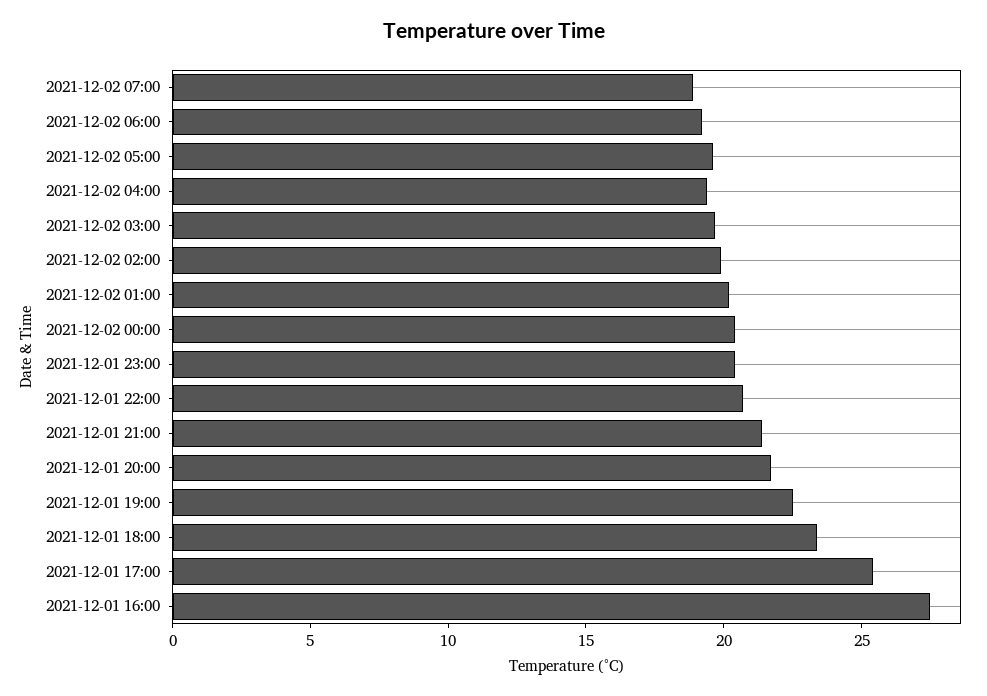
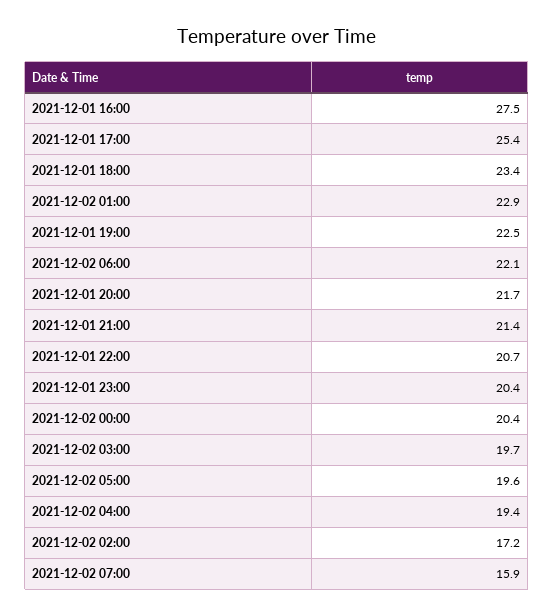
  {
-   "2021-12-02 07:00": 19,
+   "2021-12-02 07:00": 15.9,
-   "2021-12-02 06:00": 19,
+   "2021-12-02 06:00": 22.1,
    "2021-12-02 05:00": 19.6,
    "2021-12-02 04:00": 19.4,
    "2021-12-02 03:00": 19.7,
-   "2021-12-02 02:00": 20,
+   "2021-12-02 02:00": 17.2,
-   "2021-12-02 01:00": 20,
+   "2021-12-02 01:00": 22.9,
    "2021-12-02 00:00": 20.4,
    "2021-12-01 23:00": 20.4,
    "2021-12-01 22:00": 20.7,
    "2021-12-01 21:00": 21.4,
    "2021-12-01 20:00": 21.7,
    "2021-12-01 19:00": 22.5,
    "2021-12-01 18:00": 23.4,
    "2021-12-01 17:00": 25.4,
    "2021-12-01 16:00": 27.5
  }

